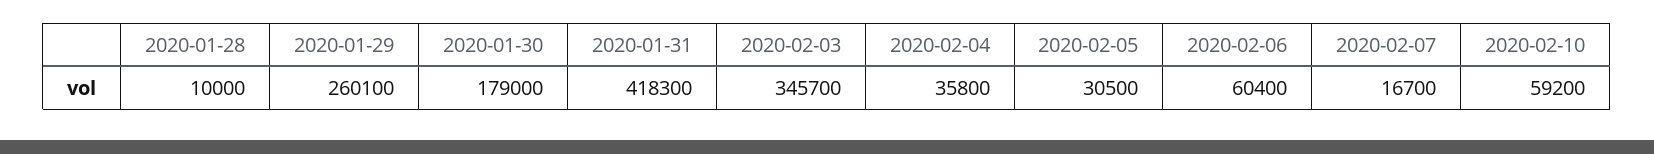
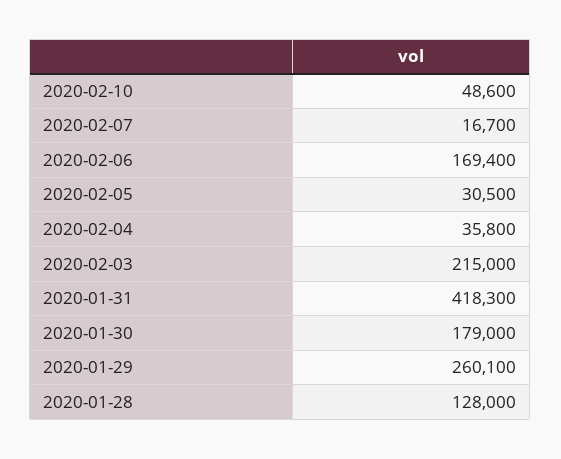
  {
-   "2020-01-28": 10000,
+   "2020-01-28": 128000,
    "2020-01-29": 260100,
    "2020-01-30": 179000,
    "2020-01-31": 418300,
-   "2020-02-03": 345700,
+   "2020-02-03": 215000,
    "2020-02-04": 35800,
    "2020-02-05": 30500,
-   "2020-02-06": 60400,
+   "2020-02-06": 169400,
    "2020-02-07": 16700,
-   "2020-02-10": 59200
+   "2020-02-10": 48600
  }

